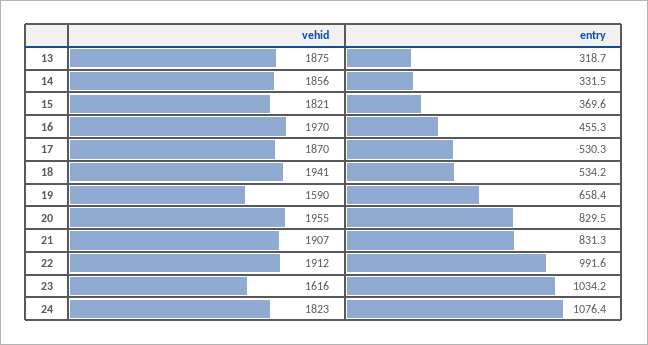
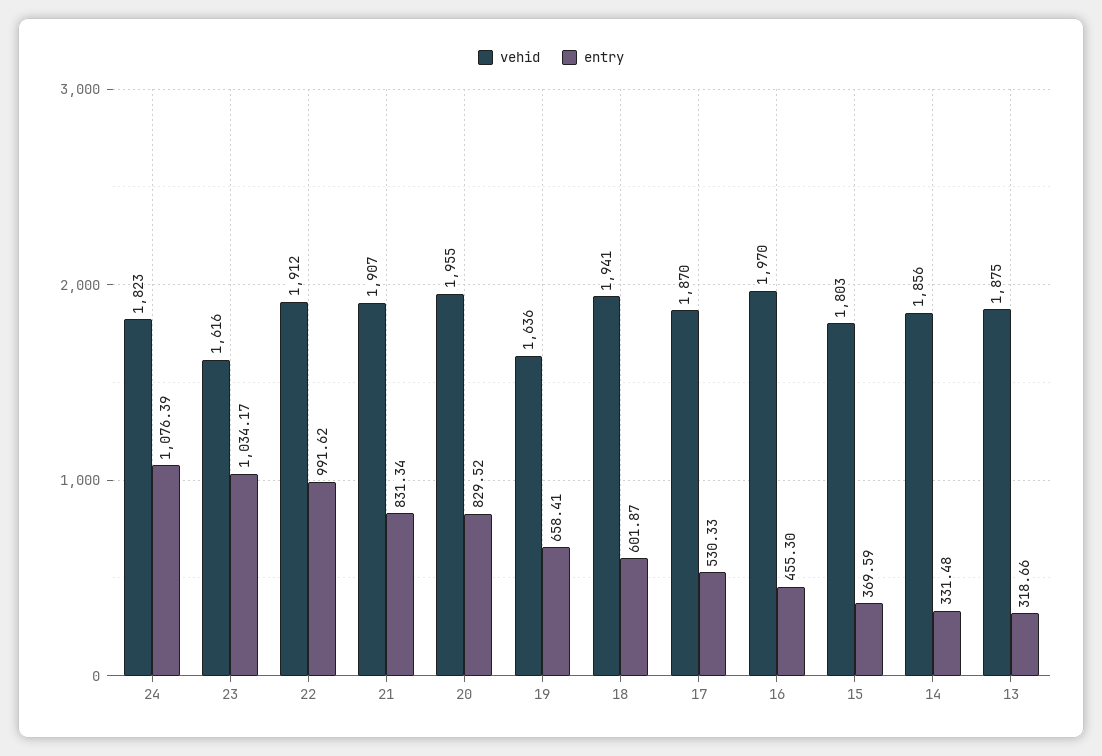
  {
    "vehid": {
      "13": 1875,
      "14": 1856,
-     "15": 1821,
+     "15": 1803,
      "16": 1970,
      "17": 1870,
      "18": 1941,
-     "19": 1590,
+     "19": 1636,
      "20": 1955,
      "21": 1907,
      "22": 1912,
      "23": 1616,
      "24": 1823
    },
    "entry": {
      "13": 318.66,
      "14": 331.48,
      "15": 369.59,
      "16": 455.3,
      "17": 530.33,
-     "18": 534.2,
+     "18": 601.87,
      "19": 658.41,
      "20": 829.52,
      "21": 831.34,
      "22": 991.62,
      "23": 1034.17,
      "24": 1076.39
    }
  }

